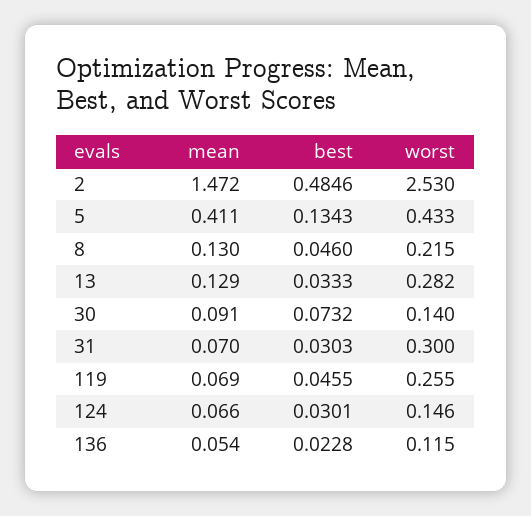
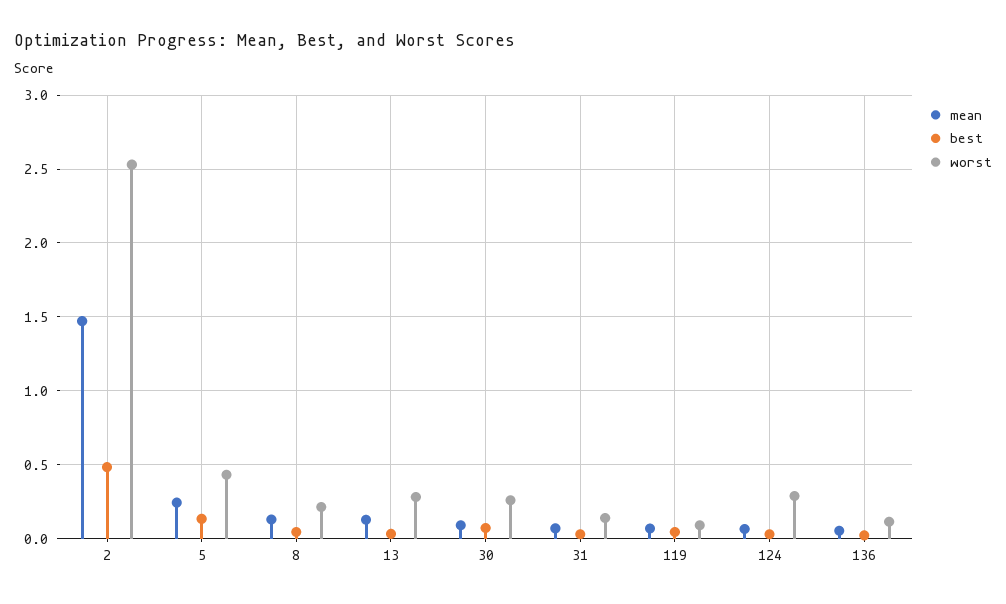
  {
    "mean": {
      "2": 1.472,
-     "5": 0.411,
+     "5": 0.25,
      "8": 0.13,
      "13": 0.129,
      "30": 0.091,
      "31": 0.07,
      "119": 0.069,
      "124": 0.066,
      "136": 0.054
    },
    "best": {
      "2": 0.4846,
      "5": 0.1343,
      "8": 0.046,
      "13": 0.0333,
      "30": 0.0732,
      "31": 0.0303,
      "119": 0.0455,
      "124": 0.0301,
      "136": 0.0228
    },
    "worst": {
      "2": 2.53,
      "5": 0.433,
      "8": 0.215,
      "13": 0.282,
-     "30": 0.14,
+     "30": 0.25,
-     "31": 0.3,
+     "31": 0.15,
-     "119": 0.255,
+     "119": 0.1,
-     "124": 0.146,
+     "124": 0.3,
      "136": 0.115
    }
  }

